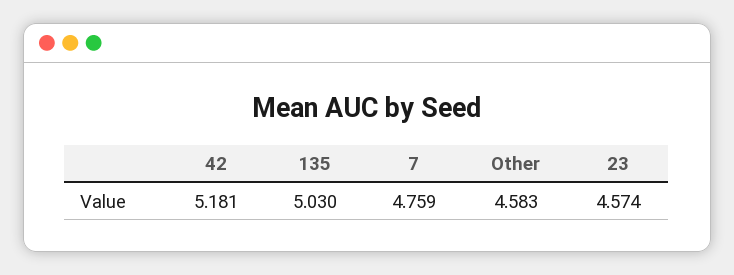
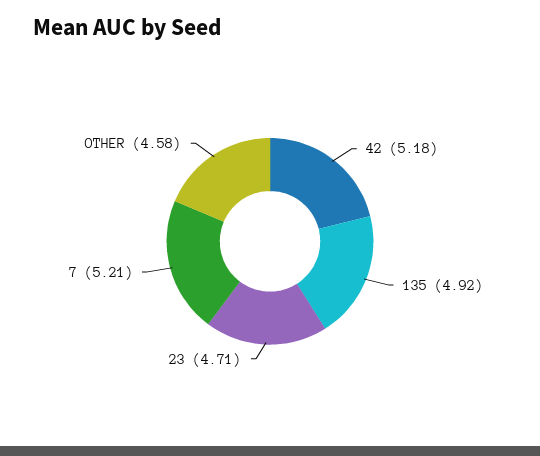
  {
    "42": 5.181,
-   "135": 5.03,
+   "135": 4.92,
-   "7": 4.759,
+   "7": 5.21,
    "Other": 4.583,
-   "23": 4.574
+   "23": 4.71
  }

